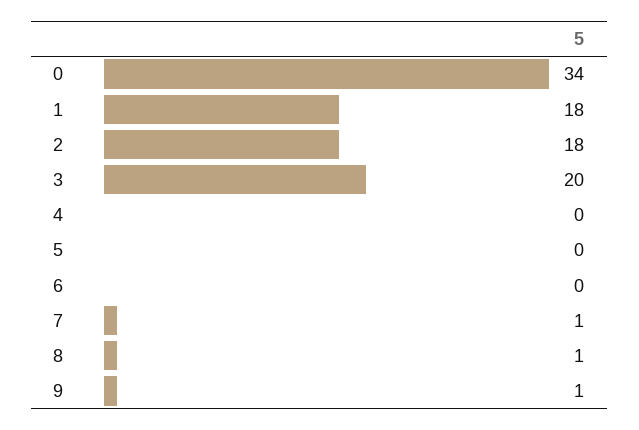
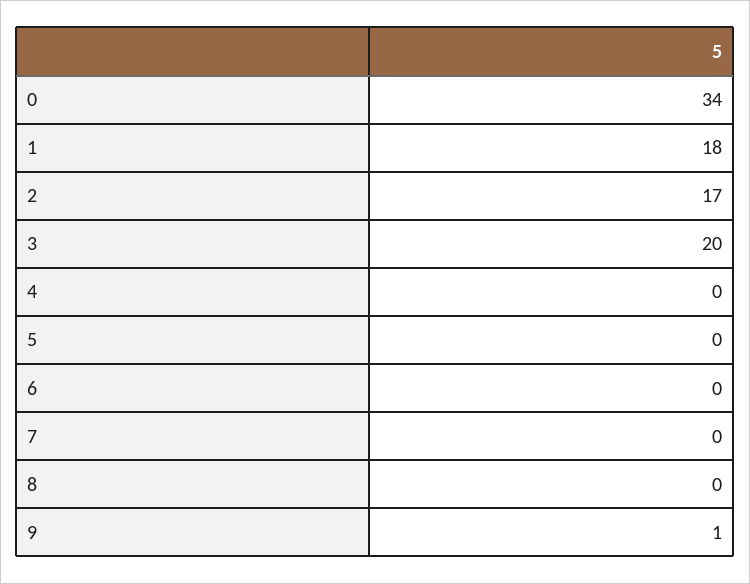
  {
    "0": 34,
    "1": 18,
-   "2": 18,
+   "2": 17,
    "3": 20,
    "4": 0,
    "5": 0,
    "6": 0,
-   "7": 1,
+   "7": 0,
-   "8": 1,
+   "8": 0,
    "9": 1
  }

